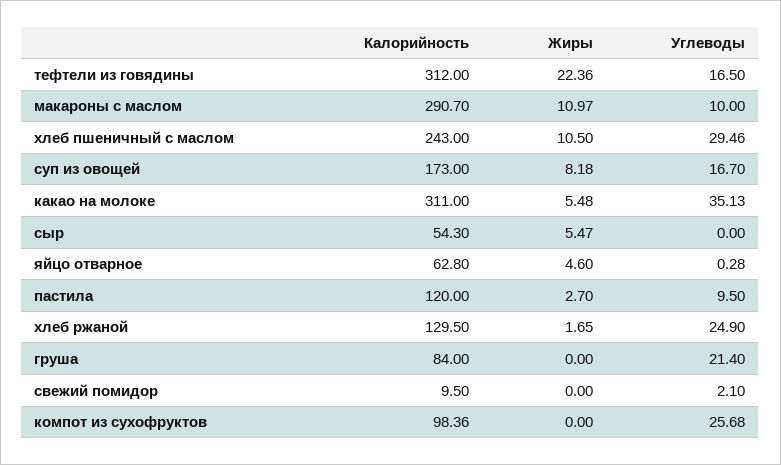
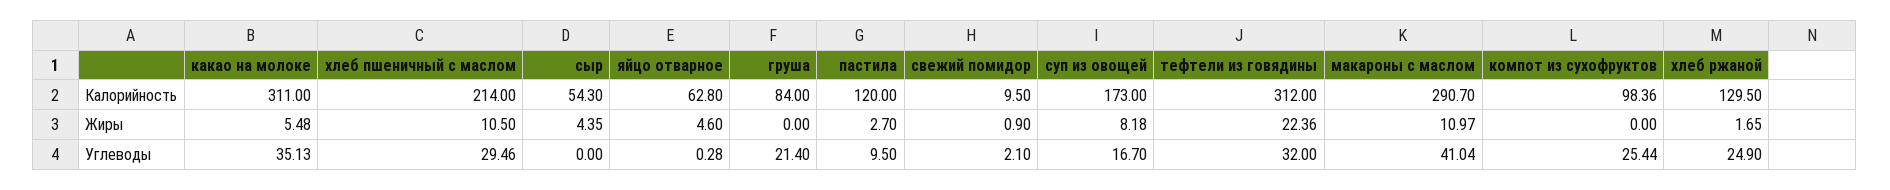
  {
    "Калорийность": {
      "тефтели из говядины": 312,
      "макароны с маслом": 290.7,
-     "хлеб пшеничный с маслом": 243,
+     "хлеб пшеничный с маслом": 214,
      "суп из овощей": 173,
      "какао на молоке": 311,
      "сыр": 54.3,
      "яйцо отварное": 62.8,
      "пастила": 120,
      "хлеб ржаной": 129.5,
      "груша": 84,
      "свежий помидор": 9.5,
      "компот из сухофруктов": 98.36
    },
    "Жиры": {
      "тефтели из говядины": 22.36,
      "макароны с маслом": 10.97,
      "хлеб пшеничный с маслом": 10.5,
      "суп из овощей": 8.18,
      "какао на молоке": 5.48,
-     "сыр": 5.47,
+     "сыр": 4.35,
      "яйцо отварное": 4.6,
      "пастила": 2.7,
      "хлеб ржаной": 1.65,
      "груша": 0,
-     "свежий помидор": 0,
+     "свежий помидор": 0.9,
      "компот из сухофруктов": 0
    },
    "Углеводы": {
-     "тефтели из говядины": 16.5,
+     "тефтели из говядины": 32,
-     "макароны с маслом": 10,
+     "макароны с маслом": 41.04,
      "хлеб пшеничный с маслом": 29.46,
      "суп из овощей": 16.7,
      "какао на молоке": 35.13,
      "сыр": 0,
      "яйцо отварное": 0.28,
      "пастила": 9.5,
      "хлеб ржаной": 24.9,
      "груша": 21.4,
      "свежий помидор": 2.1,
-     "компот из сухофруктов": 25.68
+     "компот из сухофруктов": 25.44
    }
  }

